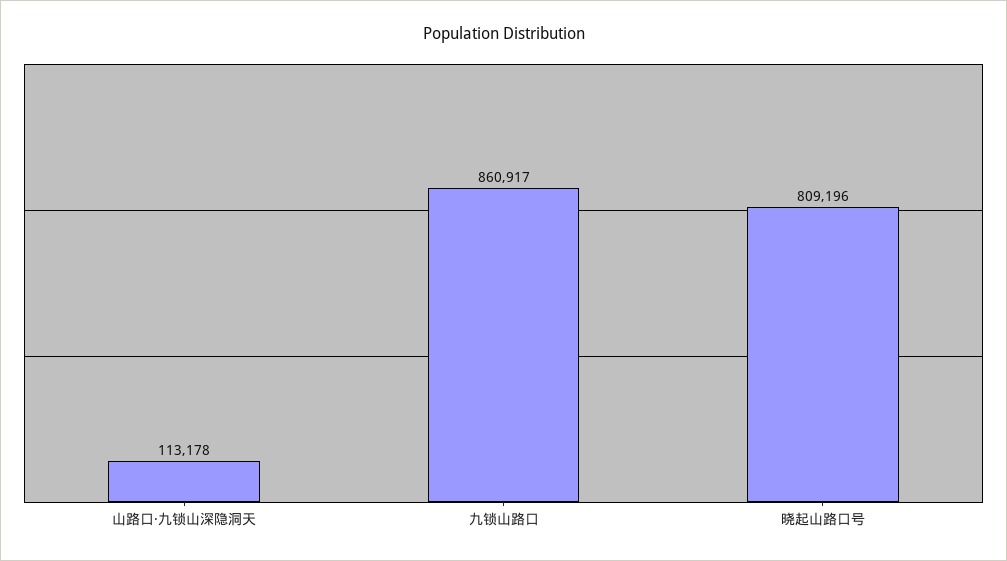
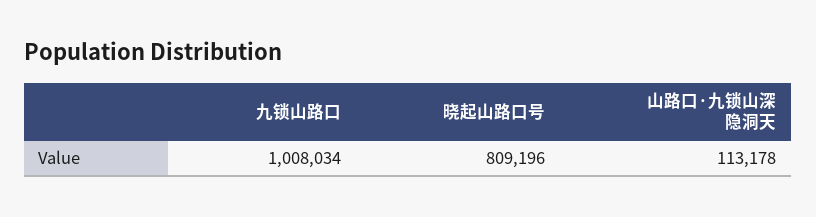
  {
    "山路口·九锁山深隐洞天": 113178,
-   "九锁山路口": 860917,
+   "九锁山路口": 1008034,
    "晓起山路口号": 809196
  }

